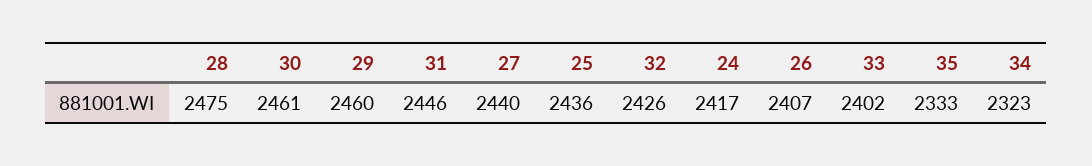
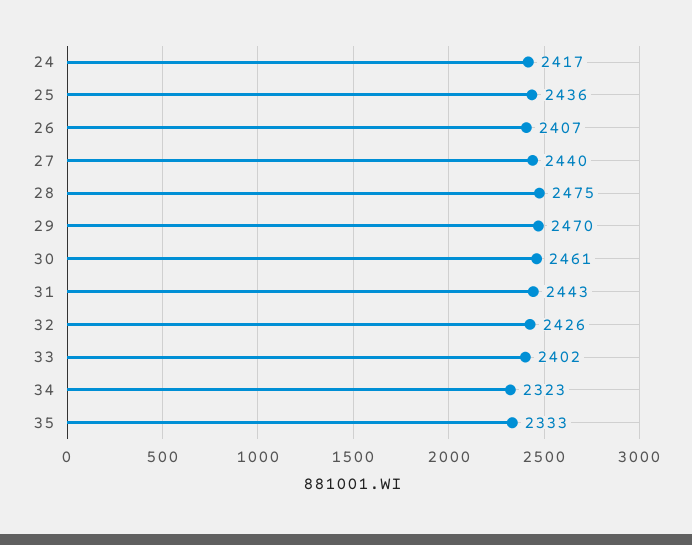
  {
    "28": 2475,
    "30": 2461,
-   "29": 2460,
+   "29": 2470,
-   "31": 2446,
+   "31": 2443,
    "27": 2440,
    "25": 2436,
    "32": 2426,
    "24": 2417,
    "26": 2407,
    "33": 2402,
    "35": 2333,
    "34": 2323
  }

